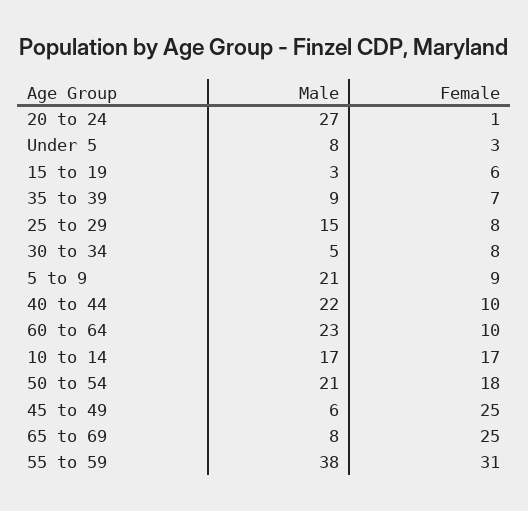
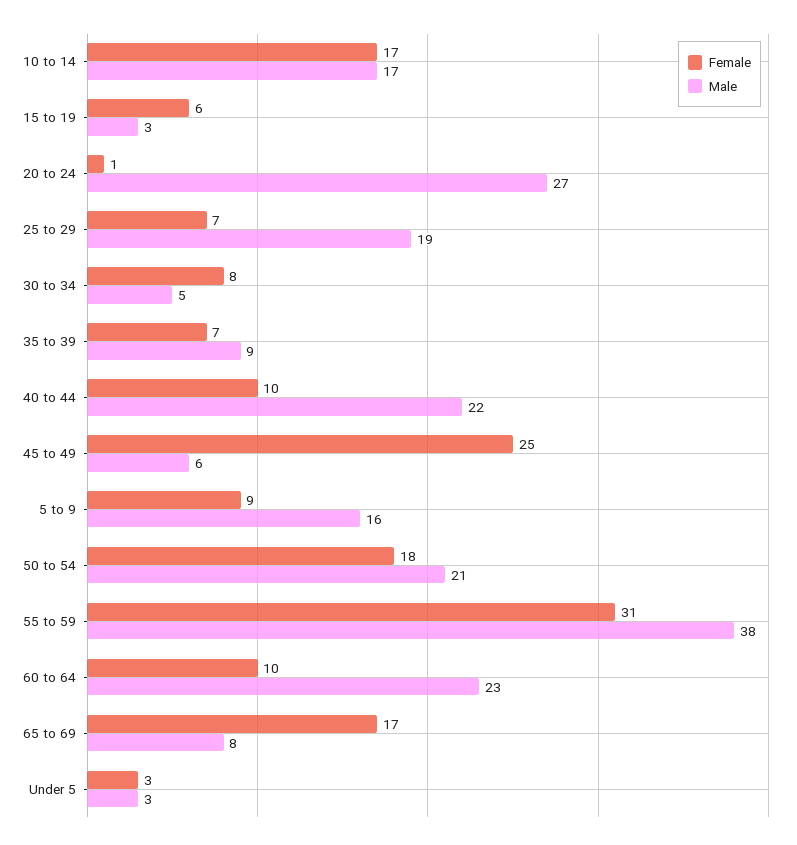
  {
    "Male": {
      "20 to 24": 27,
-     "Under 5": 8,
+     "Under 5": 3,
      "15 to 19": 3,
      "35 to 39": 9,
-     "25 to 29": 15,
+     "25 to 29": 19,
      "30 to 34": 5,
-     "5 to 9": 21,
+     "5 to 9": 16,
      "40 to 44": 22,
      "60 to 64": 23,
      "10 to 14": 17,
      "50 to 54": 21,
      "45 to 49": 6,
      "65 to 69": 8,
      "55 to 59": 38
    },
    "Female": {
      "20 to 24": 1,
      "Under 5": 3,
      "15 to 19": 6,
      "35 to 39": 7,
-     "25 to 29": 8,
+     "25 to 29": 7,
      "30 to 34": 8,
      "5 to 9": 9,
      "40 to 44": 10,
      "60 to 64": 10,
      "10 to 14": 17,
      "50 to 54": 18,
      "45 to 49": 25,
-     "65 to 69": 25,
+     "65 to 69": 17,
      "55 to 59": 31
    }
  }

